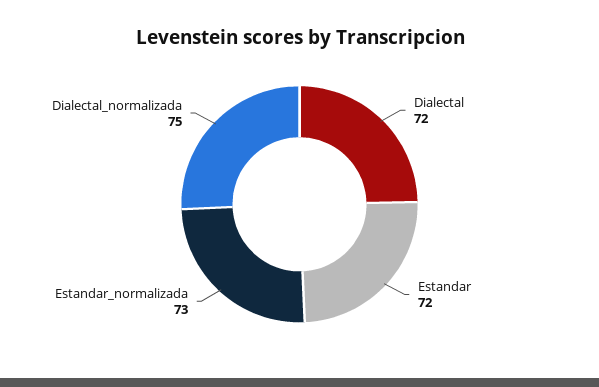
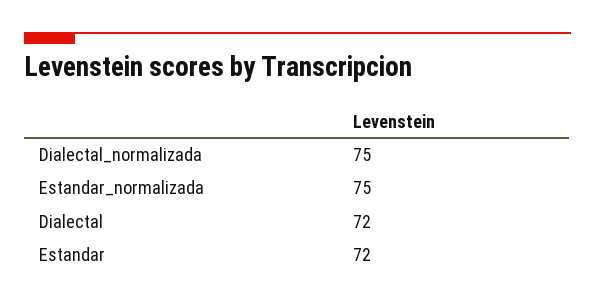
  {
    "Dialectal": 72,
    "Estandar": 72,
-   "Estandar_normalizada": 73,
+   "Estandar_normalizada": 75,
    "Dialectal_normalizada": 75
  }

